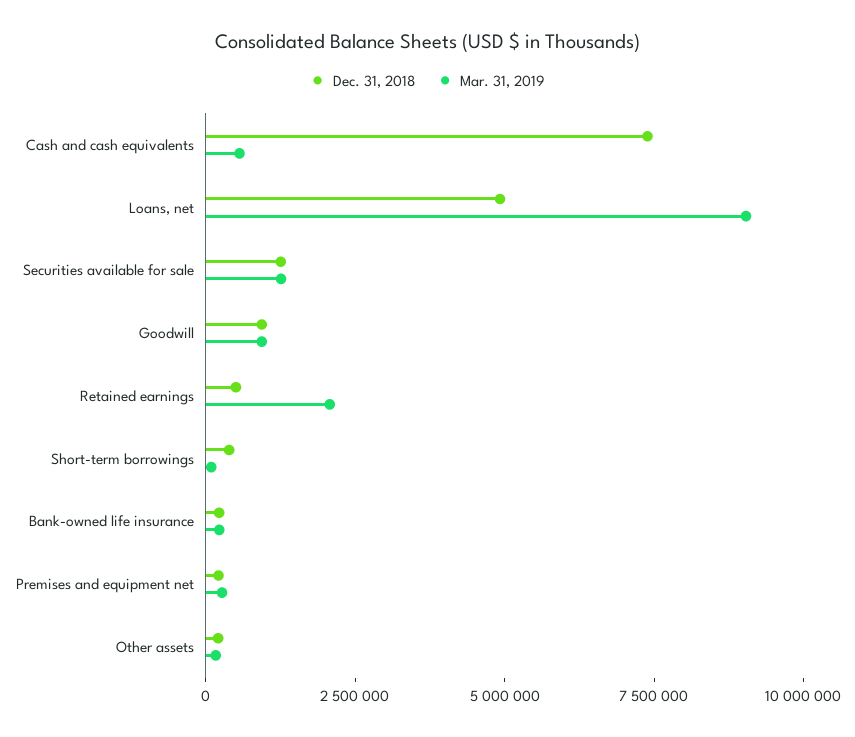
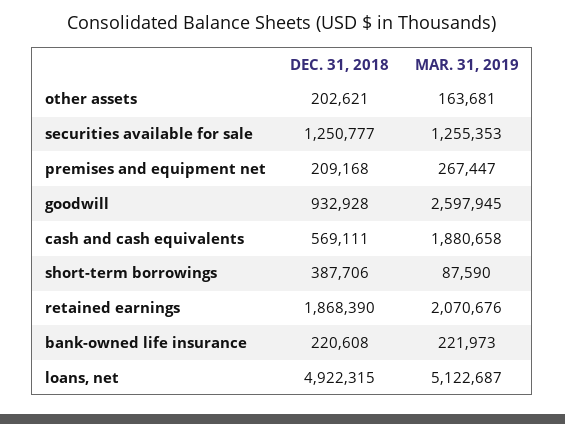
  {
    "Dec. 31, 2018": {
-     "Cash and cash equivalents": 7500000,
+     "Cash and cash equivalents": 569111,
      "Loans, net": 4922315,
      "Securities available for sale": 1250777,
      "Goodwill": 932928,
-     "Retained earnings": 500000,
+     "Retained earnings": 1868390,
      "Short-term borrowings": 387706,
      "Bank-owned life insurance": 220608,
      "Premises and equipment net": 209168,
      "Other assets": 202621
    },
    "Mar. 31, 2019": {
-     "Cash and cash equivalents": 500000,
+     "Cash and cash equivalents": 1880658,
-     "Loans, net": 9000000,
+     "Loans, net": 5122687,
      "Securities available for sale": 1255353,
-     "Goodwill": 1000000,
+     "Goodwill": 2597945,
      "Retained earnings": 2070676,
      "Short-term borrowings": 87590,
      "Bank-owned life insurance": 221973,
      "Premises and equipment net": 267447,
      "Other assets": 163681
    }
  }

